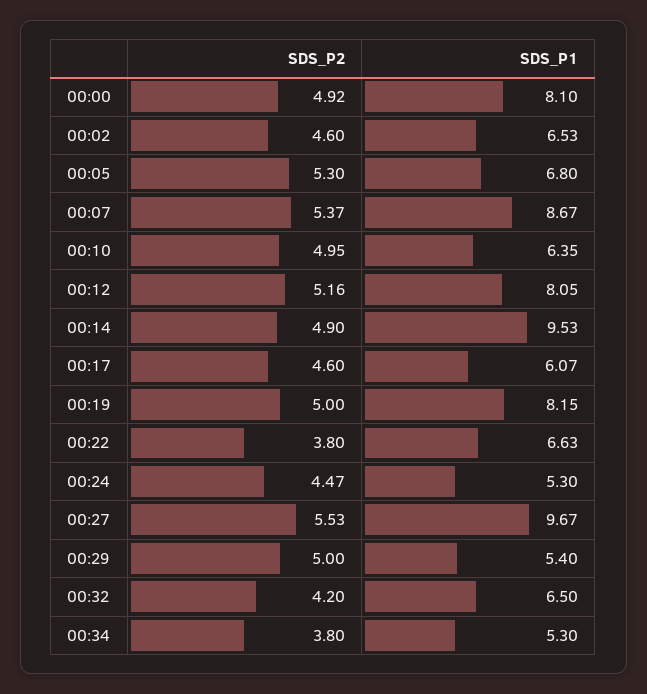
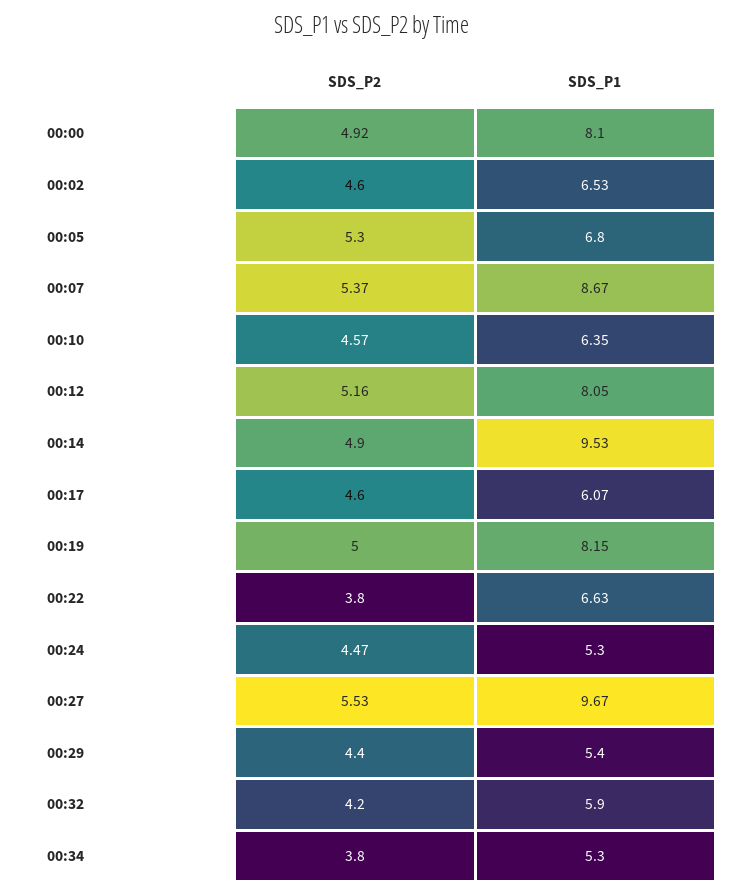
  {
    "SDS_P2": {
      "00:00": 4.92,
      "00:02": 4.6,
      "00:05": 5.3,
      "00:07": 5.37,
-     "00:10": 4.95,
+     "00:10": 4.57,
      "00:12": 5.16,
      "00:14": 4.9,
      "00:17": 4.6,
      "00:19": 5,
      "00:22": 3.8,
      "00:24": 4.47,
      "00:27": 5.53,
-     "00:29": 5,
+     "00:29": 4.4,
      "00:32": 4.2,
      "00:34": 3.8
    },
    "SDS_P1": {
      "00:00": 8.1,
      "00:02": 6.53,
      "00:05": 6.8,
      "00:07": 8.67,
      "00:10": 6.35,
      "00:12": 8.05,
      "00:14": 9.53,
      "00:17": 6.07,
      "00:19": 8.15,
      "00:22": 6.63,
      "00:24": 5.3,
      "00:27": 9.67,
      "00:29": 5.4,
-     "00:32": 6.5,
+     "00:32": 5.9,
      "00:34": 5.3
    }
  }

